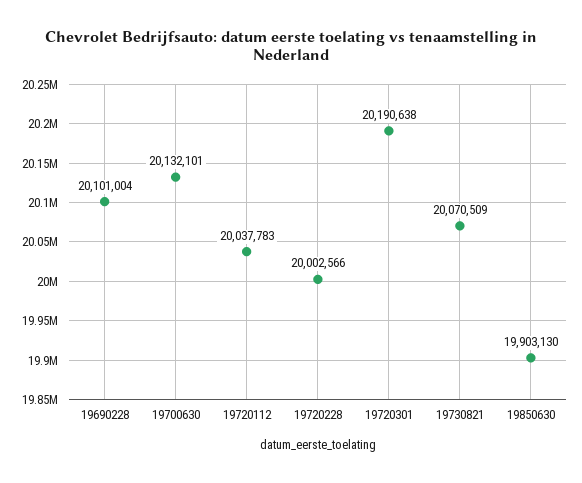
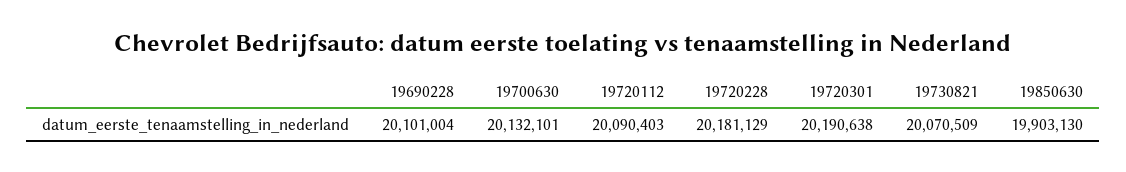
  {
    "19690228": 20101004,
    "19700630": 20132101,
-   "19720112": 20037783,
+   "19720112": 20090403,
-   "19720228": 20002566,
+   "19720228": 20181129,
    "19720301": 20190638,
    "19730821": 20070509,
    "19850630": 19903130
  }

